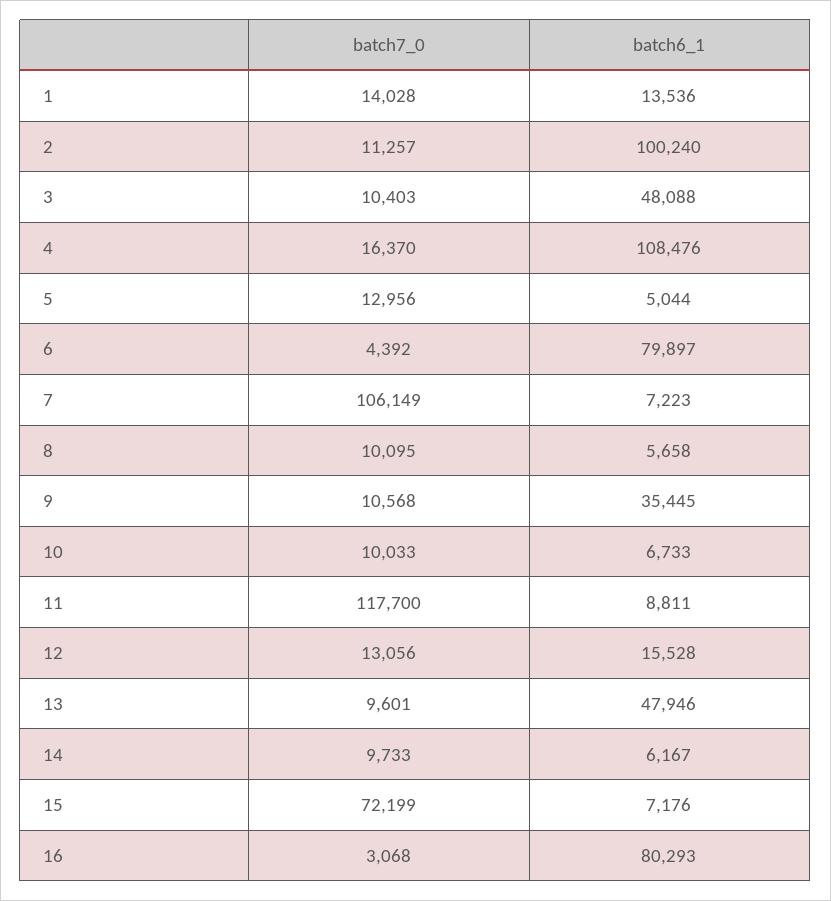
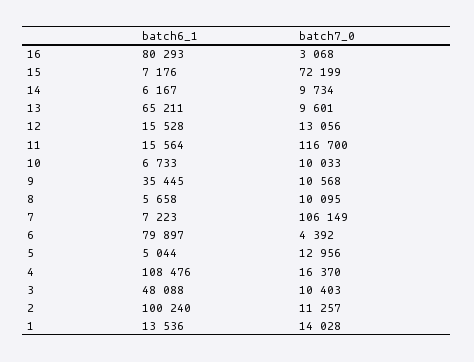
  {
    "batch7_0": {
      "1": 14028,
      "2": 11257,
      "3": 10403,
      "4": 16370,
      "5": 12956,
      "6": 4392,
      "7": 106149,
      "8": 10095,
      "9": 10568,
      "10": 10033,
-     "11": 117700,
+     "11": 116700,
      "12": 13056,
      "13": 9601,
-     "14": 9733,
+     "14": 9734,
      "15": 72199,
      "16": 3068
    },
    "batch6_1": {
      "1": 13536,
      "2": 100240,
      "3": 48088,
      "4": 108476,
      "5": 5044,
      "6": 79897,
      "7": 7223,
      "8": 5658,
      "9": 35445,
      "10": 6733,
-     "11": 8811,
+     "11": 15564,
      "12": 15528,
-     "13": 47946,
+     "13": 65211,
      "14": 6167,
      "15": 7176,
      "16": 80293
    }
  }

